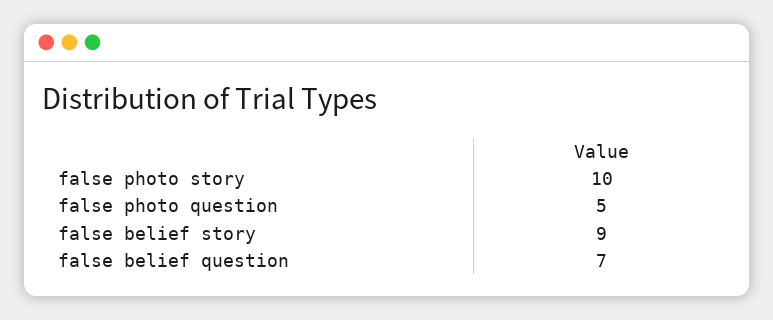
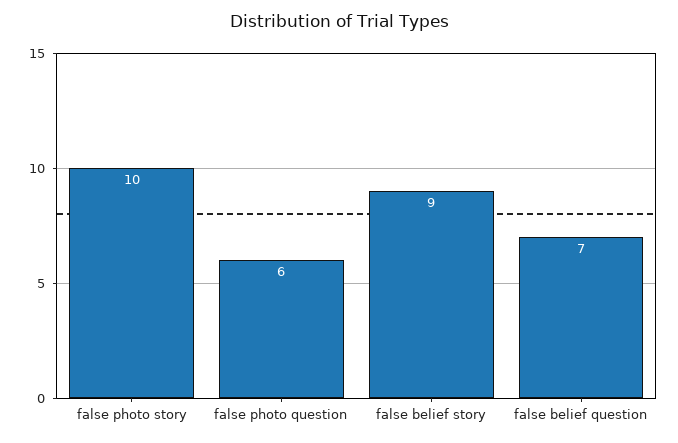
  {
    "false photo story": 10,
-   "false photo question": 5,
+   "false photo question": 6,
    "false belief story": 9,
    "false belief question": 7
  }

